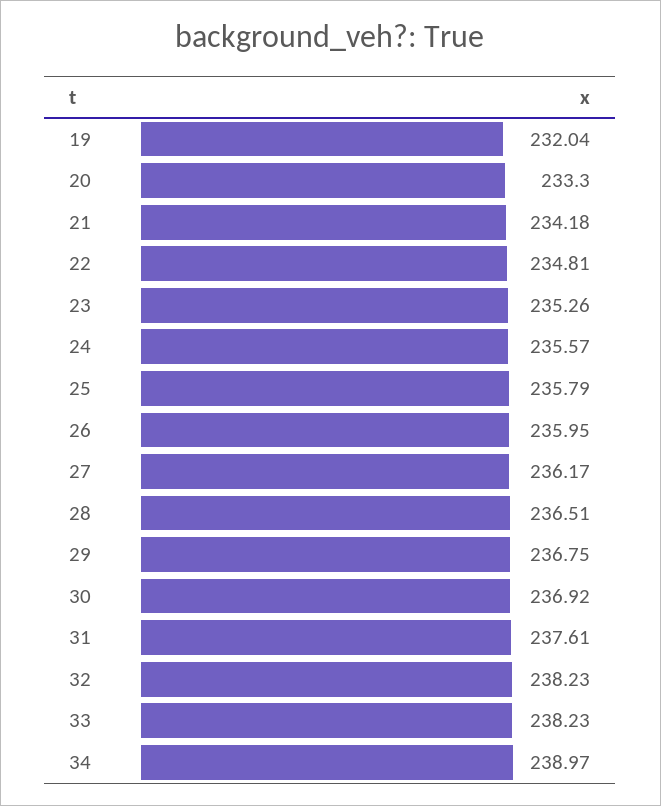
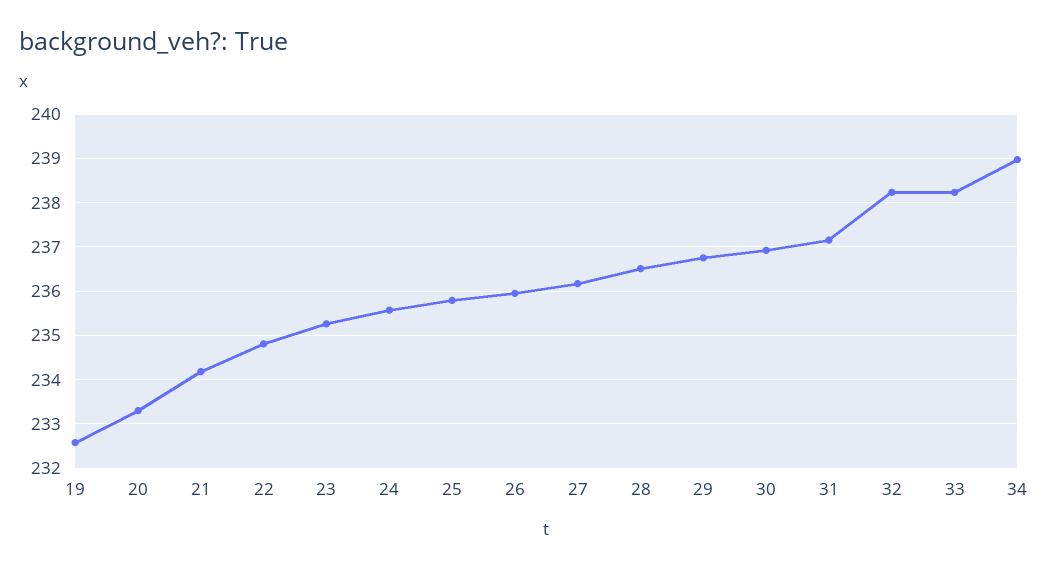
  {
-   "19": 232.04,
+   "19": 232.6,
    "20": 233.3,
    "21": 234.18,
    "22": 234.81,
    "23": 235.26,
    "24": 235.57,
    "25": 235.79,
    "26": 235.95,
    "27": 236.17,
    "28": 236.51,
    "29": 236.75,
    "30": 236.92,
-   "31": 237.61,
+   "31": 237.2,
    "32": 238.23,
    "33": 238.23,
    "34": 238.97
  }

